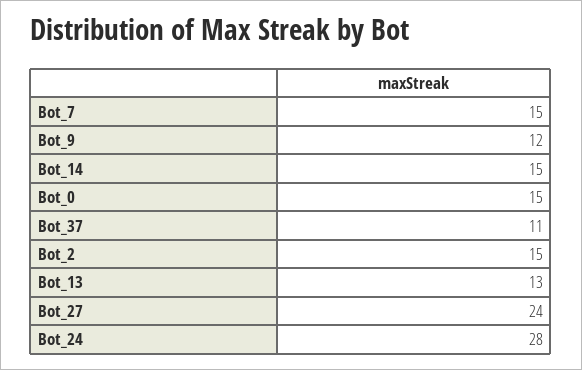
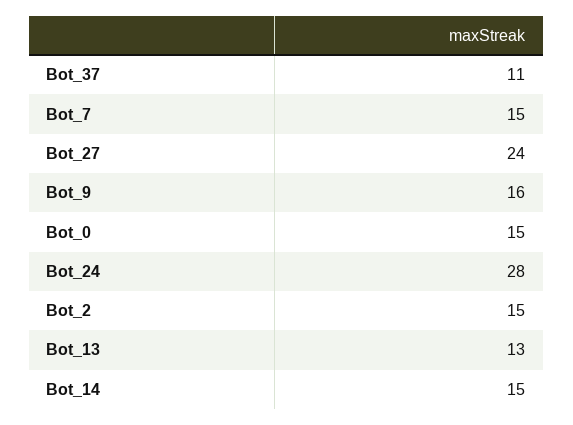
  {
    "Bot_7": 15,
-   "Bot_9": 12,
+   "Bot_9": 16,
    "Bot_14": 15,
    "Bot_0": 15,
    "Bot_37": 11,
    "Bot_2": 15,
    "Bot_13": 13,
    "Bot_27": 24,
    "Bot_24": 28
  }

